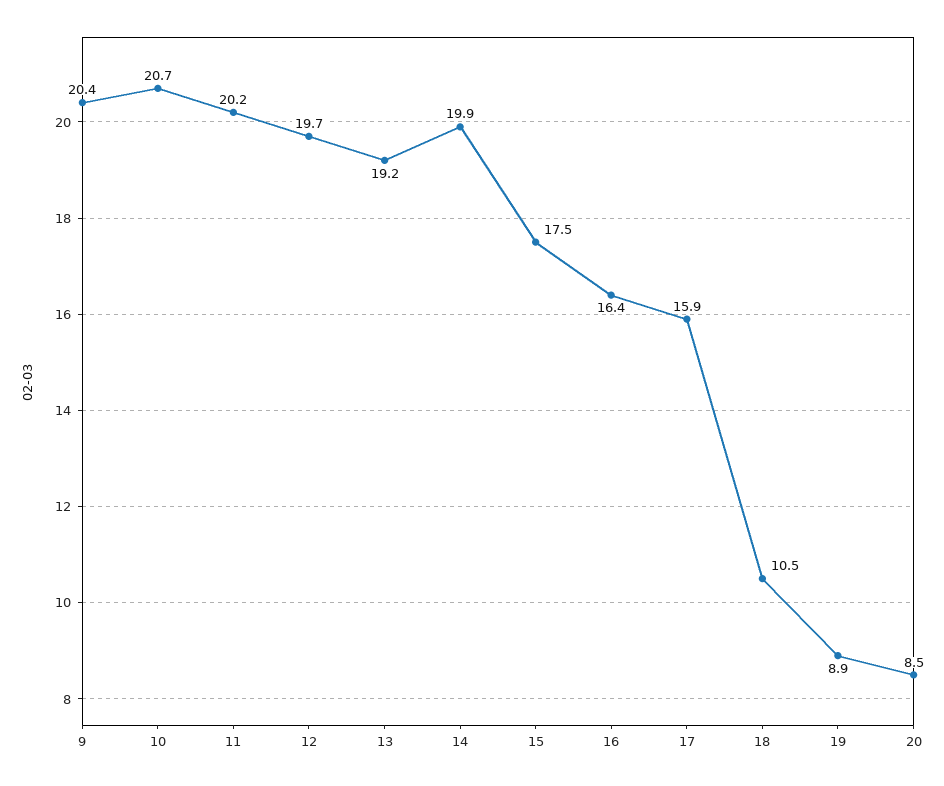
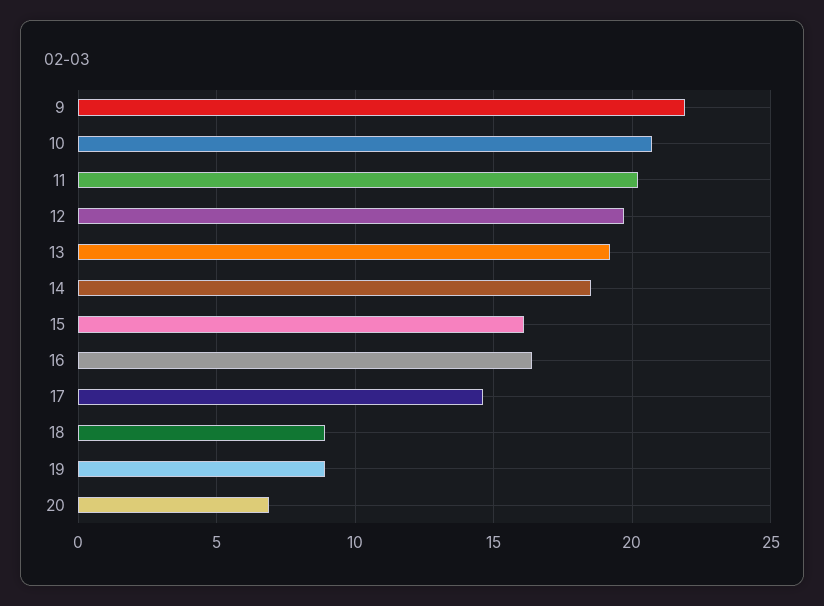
  {
-   "9": 20.4,
+   "9": 22,
    "10": 20.7,
    "11": 20.2,
    "12": 19.7,
    "13": 19.2,
-   "14": 19.9,
+   "14": 18.5,
-   "15": 17.5,
+   "15": 16,
    "16": 16.4,
-   "17": 15.9,
+   "17": 14.5,
-   "18": 10.5,
+   "18": 9,
    "19": 8.9,
-   "20": 8.5
+   "20": 7
  }

